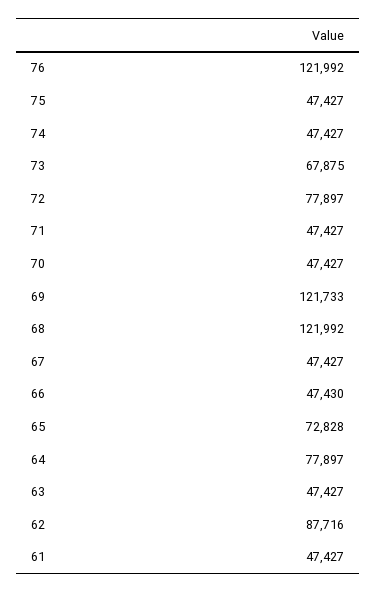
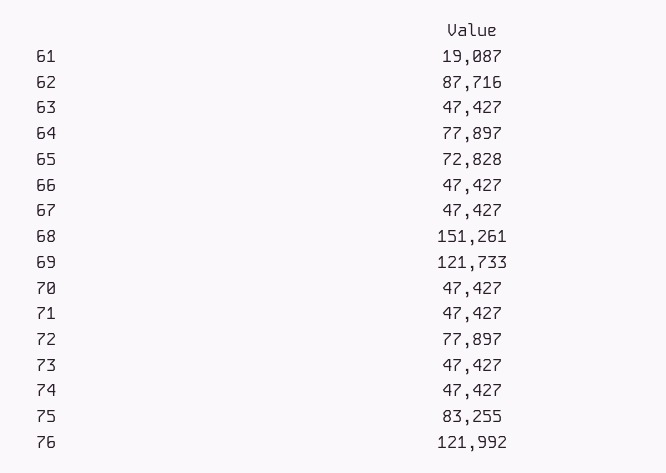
  {
    "76": 121992,
-   "75": 47427,
+   "75": 83255,
    "74": 47427,
-   "73": 67875,
+   "73": 47427,
    "72": 77897,
    "71": 47427,
    "70": 47427,
    "69": 121733,
-   "68": 121992,
+   "68": 151261,
    "67": 47427,
-   "66": 47430,
+   "66": 47427,
    "65": 72828,
    "64": 77897,
    "63": 47427,
    "62": 87716,
-   "61": 47427
+   "61": 19087
  }

